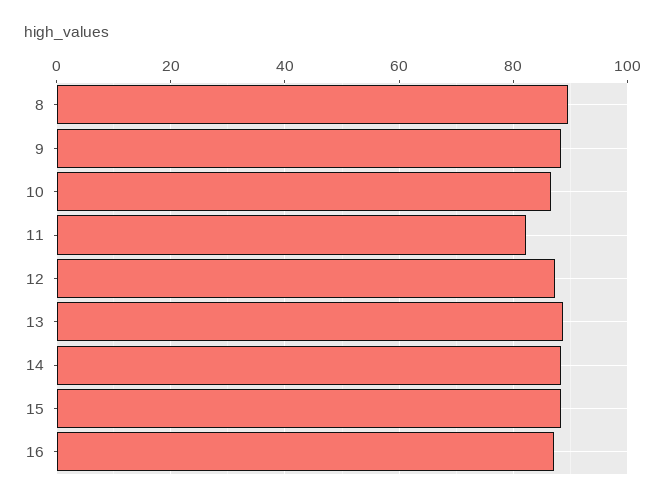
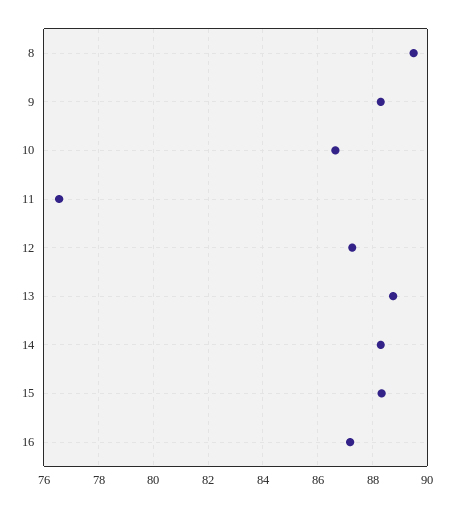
  {
    "8": 89.5,
    "9": 88.25,
    "10": 86.75,
-   "11": 82,
+   "11": 76.5,
    "12": 87.25,
    "13": 88.75,
    "14": 88.25,
    "15": 88.25,
    "16": 87.25
  }

